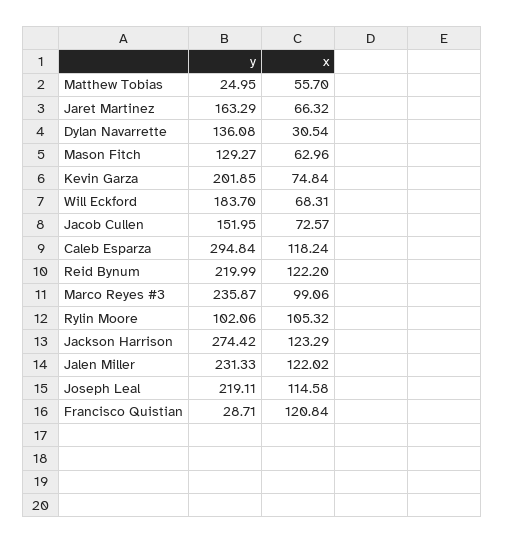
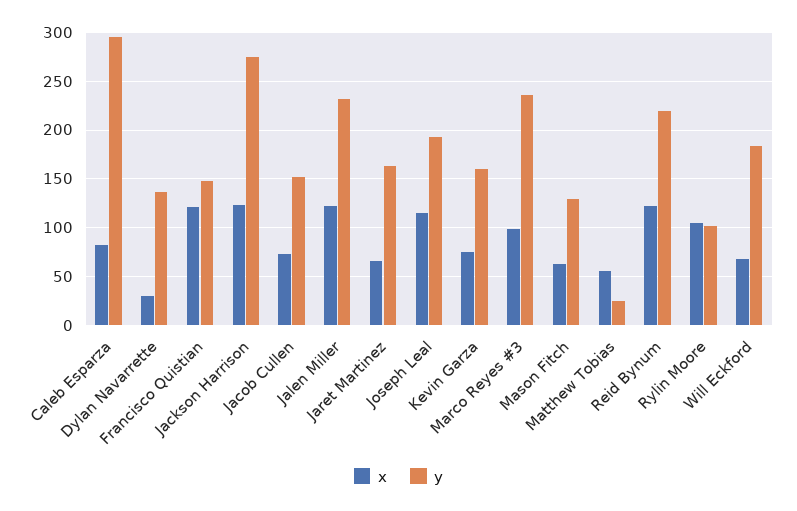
  {
    "y": {
      "Matthew Tobias": 24.95,
      "Jaret Martinez": 163.29,
      "Dylan Navarrette": 136.08,
      "Mason Fitch": 129.27,
-     "Kevin Garza": 201.85,
+     "Kevin Garza": 160,
      "Will Eckford": 183.7,
      "Jacob Cullen": 151.95,
      "Caleb Esparza": 294.84,
      "Reid Bynum": 219.99,
      "Marco Reyes #3": 235.87,
      "Rylin Moore": 102.06,
      "Jackson Harrison": 274.42,
      "Jalen Miller": 231.33,
-     "Joseph Leal": 219.11,
+     "Joseph Leal": 190,
-     "Francisco Quistian": 28.71
+     "Francisco Quistian": 150
    },
    "x": {
      "Matthew Tobias": 55.7,
      "Jaret Martinez": 66.32,
      "Dylan Navarrette": 30.54,
      "Mason Fitch": 62.96,
      "Kevin Garza": 74.84,
      "Will Eckford": 68.31,
      "Jacob Cullen": 72.57,
-     "Caleb Esparza": 118.24,
+     "Caleb Esparza": 80,
      "Reid Bynum": 122.2,
      "Marco Reyes #3": 99.06,
      "Rylin Moore": 105.32,
      "Jackson Harrison": 123.29,
      "Jalen Miller": 122.02,
      "Joseph Leal": 114.58,
      "Francisco Quistian": 120.84
    }
  }

